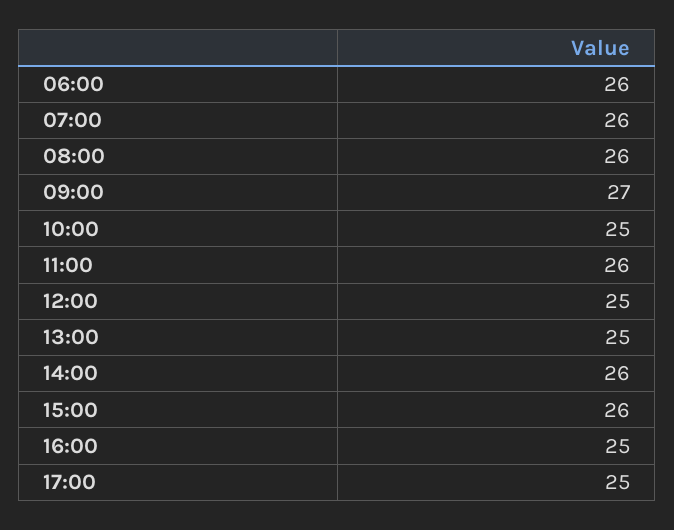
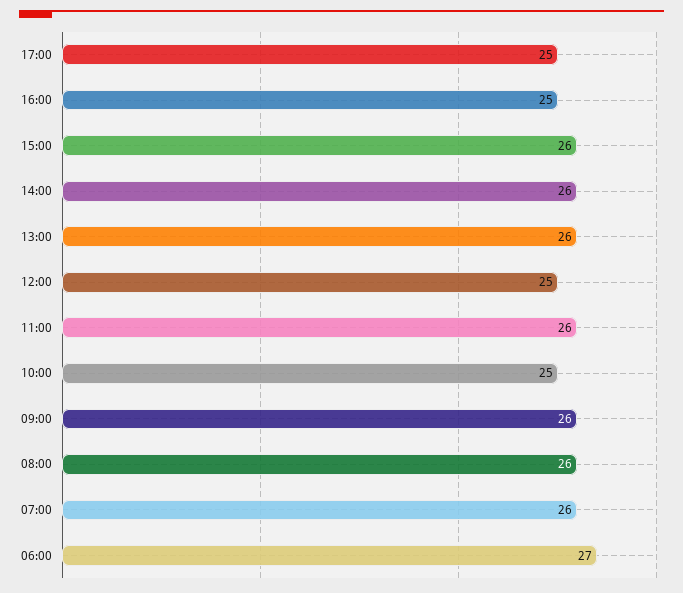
  {
-   "06:00": 26,
+   "06:00": 27,
    "07:00": 26,
    "08:00": 26,
-   "09:00": 27,
+   "09:00": 26,
    "10:00": 25,
    "11:00": 26,
    "12:00": 25,
-   "13:00": 25,
+   "13:00": 26,
    "14:00": 26,
    "15:00": 26,
    "16:00": 25,
    "17:00": 25
  }

